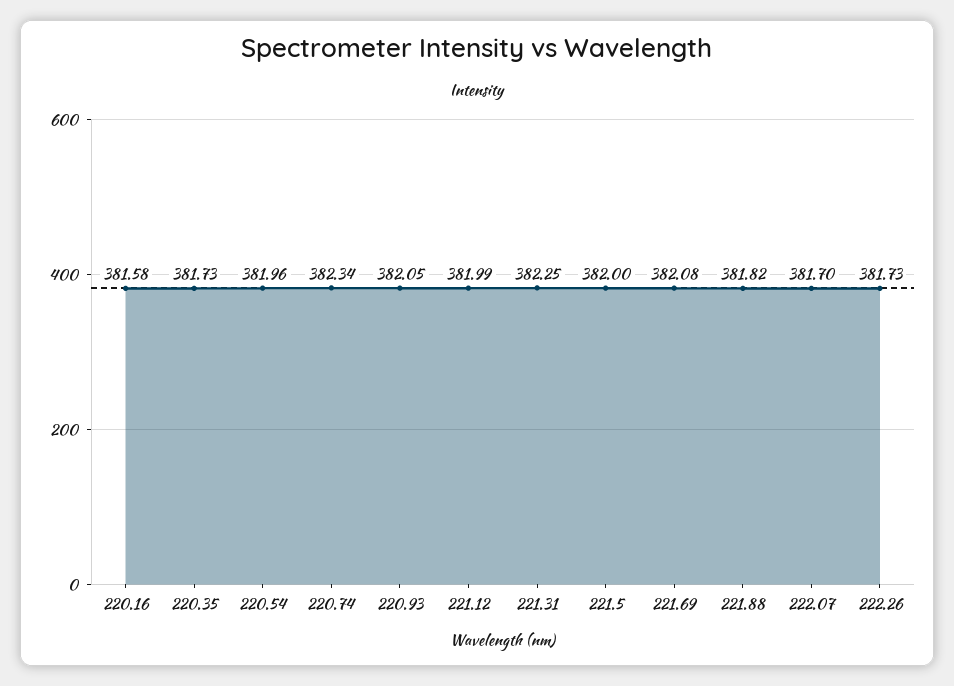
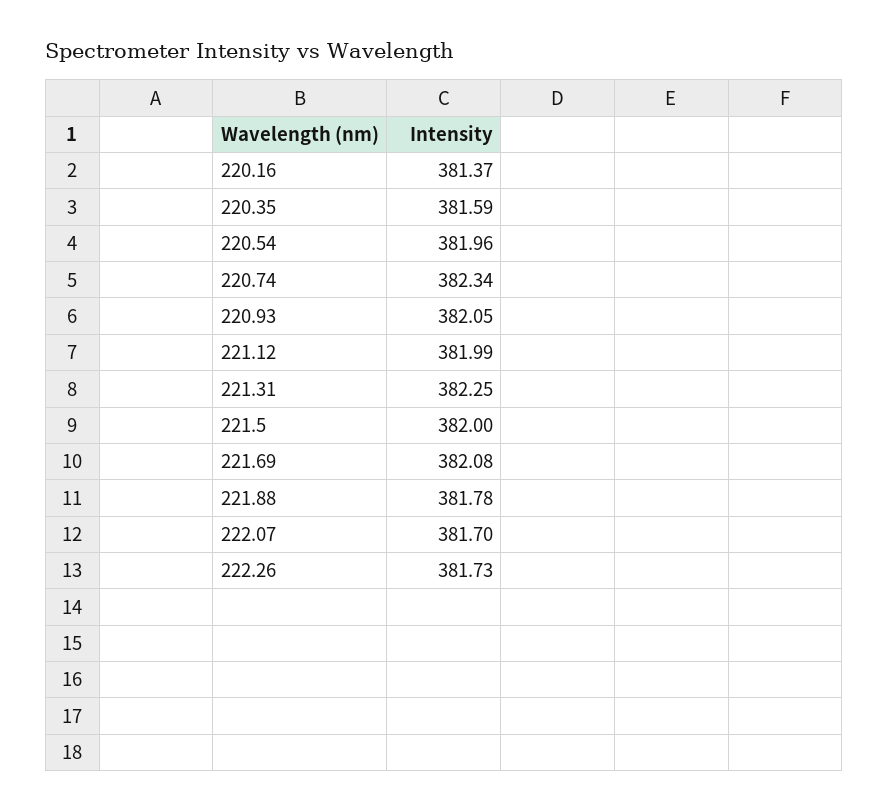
  {
-   "220.16": 381.58,
+   "220.16": 381.37,
-   "220.35": 381.73,
+   "220.35": 381.59,
    "220.54": 381.96,
    "220.74": 382.34,
    "220.93": 382.05,
    "221.12": 381.99,
    "221.31": 382.25,
    "221.5": 382,
    "221.69": 382.08,
-   "221.88": 381.82,
+   "221.88": 381.78,
    "222.07": 381.7,
    "222.26": 381.73
  }

